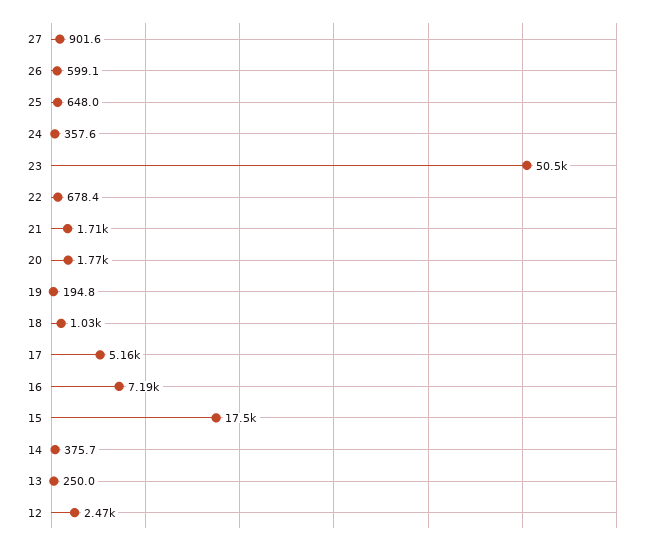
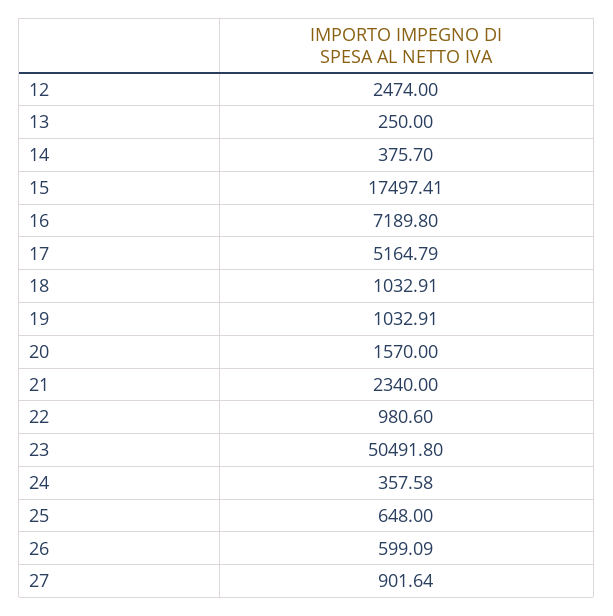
  {
    "27": 901.64,
    "26": 599.09,
    "25": 648,
    "24": 357.58,
    "23": 50491.8,
-   "22": 678.4,
+   "22": 980.6,
-   "21": 1710,
+   "21": 2340,
-   "20": 1770,
+   "20": 1570,
-   "19": 194.8,
+   "19": 1032.91,
    "18": 1032.91,
    "17": 5164.79,
    "16": 7189.8,
    "15": 17497.41,
    "14": 375.7,
    "13": 250,
    "12": 2474
  }

